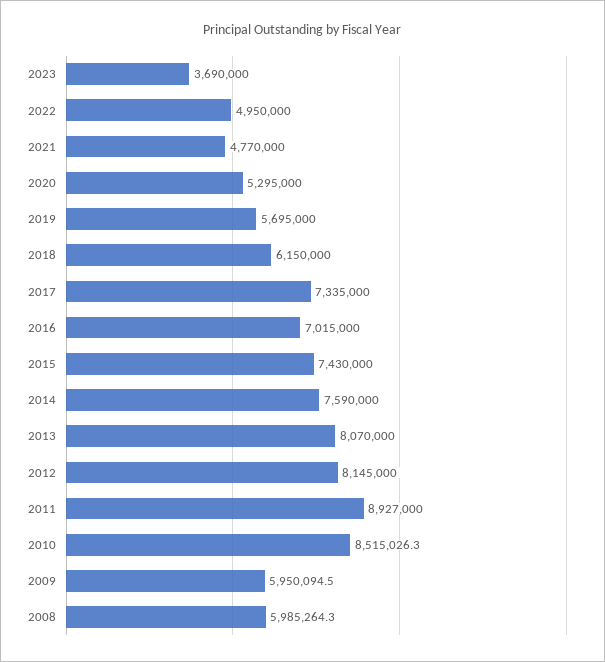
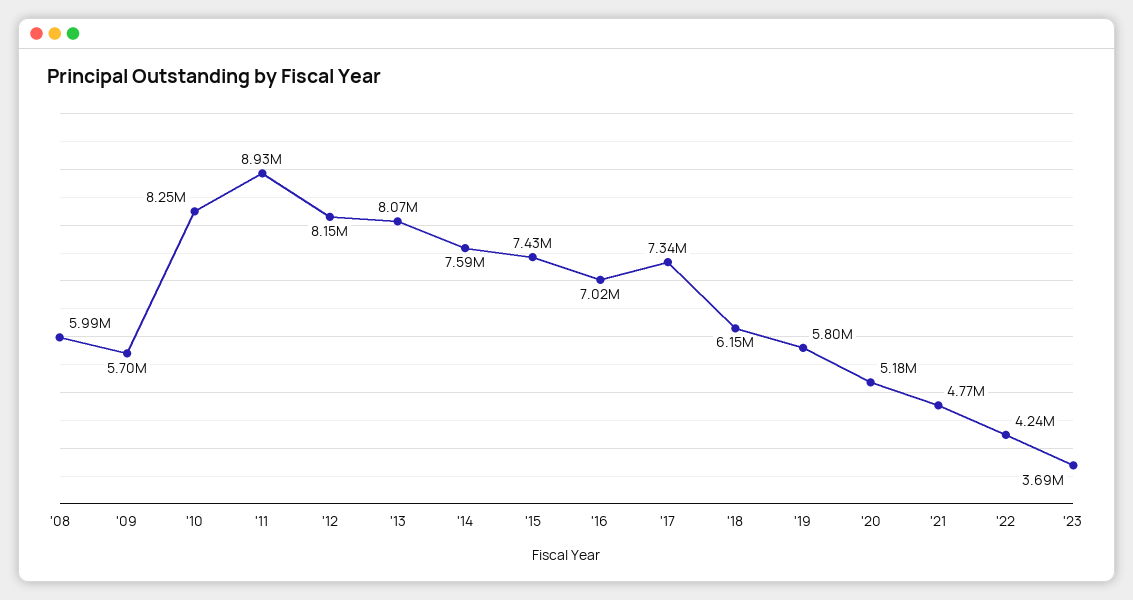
  {
    "2023": 3690000,
-   "2022": 4950000,
+   "2022": 4240000,
    "2021": 4770000,
-   "2020": 5295000,
+   "2020": 5180000,
-   "2019": 5695000,
+   "2019": 5800000,
    "2018": 6150000,
    "2017": 7335000,
    "2016": 7015000,
    "2015": 7430000,
    "2014": 7590000,
    "2013": 8070000,
    "2012": 8145000,
    "2011": 8927000,
-   "2010": 8515026.3,
+   "2010": 8250000,
-   "2009": 5950094.5,
+   "2009": 5700000,
    "2008": 5985264.3
  }

